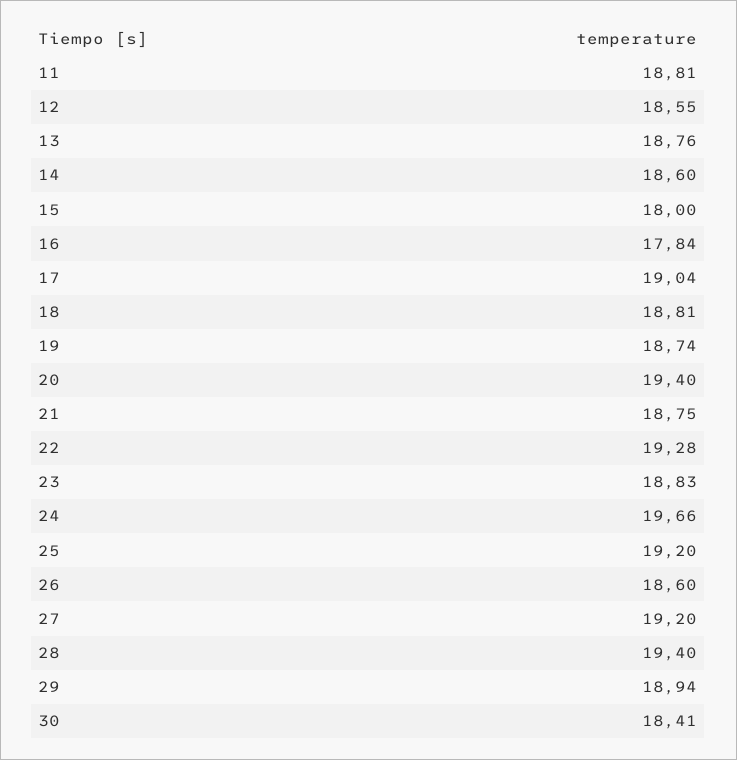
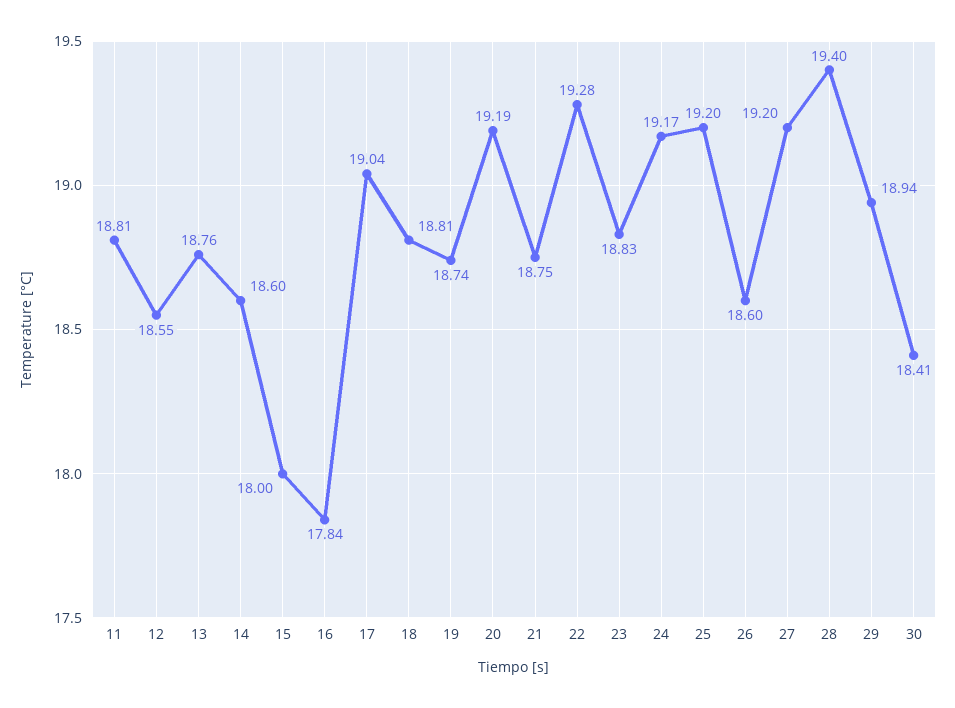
  {
    "11": 18.81,
    "12": 18.55,
    "13": 18.76,
    "14": 18.6,
    "15": 18,
    "16": 17.84,
    "17": 19.04,
    "18": 18.81,
    "19": 18.74,
-   "20": 19.4,
+   "20": 19.19,
    "21": 18.75,
    "22": 19.28,
    "23": 18.83,
-   "24": 19.66,
+   "24": 19.17,
    "25": 19.2,
    "26": 18.6,
    "27": 19.2,
    "28": 19.4,
    "29": 18.94,
    "30": 18.41
  }

